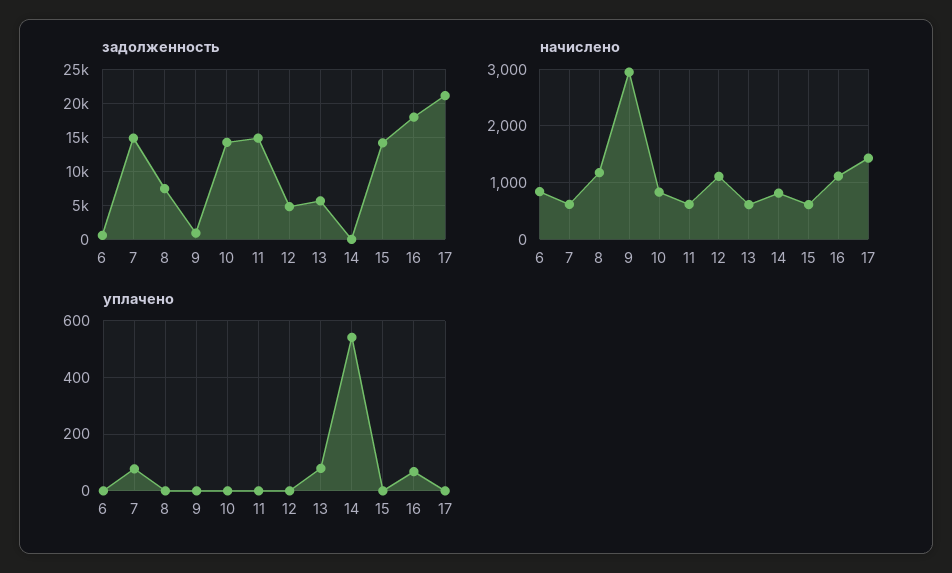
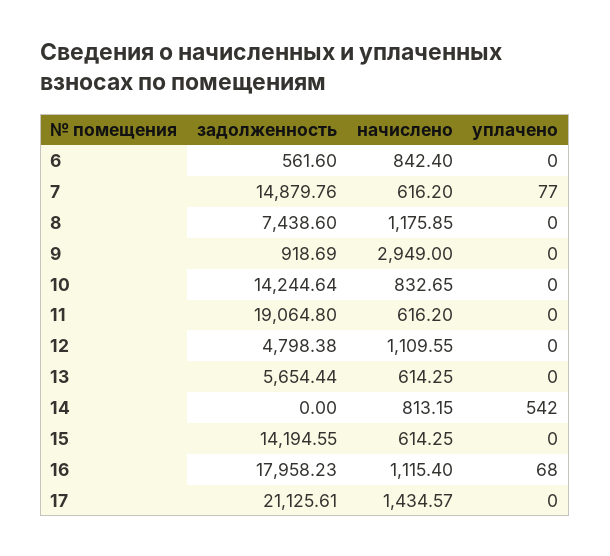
  {
    "задолженность": {
      "6": 561.6,
      "7": 14879.76,
      "8": 7438.6,
      "9": 918.69,
      "10": 14244.64,
-     "11": 15000,
+     "11": 19064.8,
      "12": 4798.38,
      "13": 5654.44,
      "14": 0,
      "15": 14194.55,
      "16": 17958.23,
      "17": 21125.61
    },
    "начислено": {
      "6": 842.4,
      "7": 616.2,
      "8": 1175.85,
      "9": 2949,
      "10": 832.65,
      "11": 616.2,
      "12": 1109.55,
      "13": 614.25,
      "14": 813.15,
      "15": 614.25,
      "16": 1115.4,
      "17": 1434.57
    },
    "уплачено": {
      "6": 0,
      "7": 77,
      "8": 0,
      "9": 0,
      "10": 0,
      "11": 0,
      "12": 0,
-     "13": 75,
+     "13": 0,
      "14": 542,
      "15": 0,
      "16": 68,
      "17": 0
    }
  }

